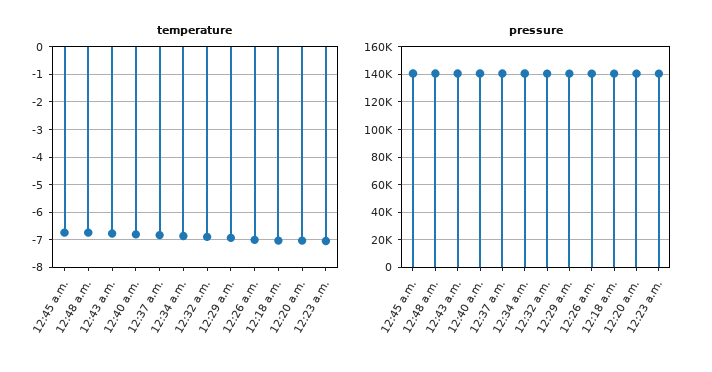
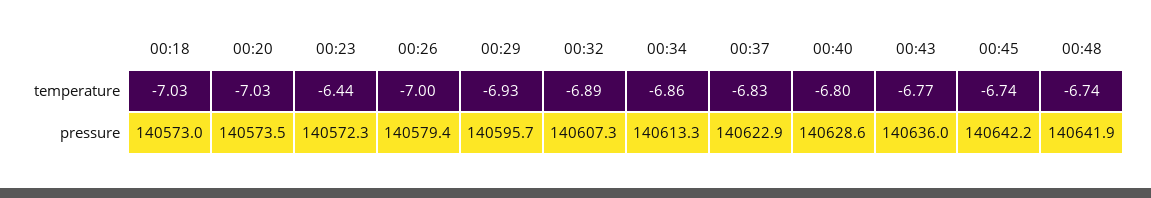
  {
    "temperature": {
      "12:45 a.m.": -6.74,
      "12:48 a.m.": -6.74,
      "12:43 a.m.": -6.77,
      "12:40 a.m.": -6.8,
      "12:37 a.m.": -6.83,
      "12:34 a.m.": -6.86,
      "12:32 a.m.": -6.89,
      "12:29 a.m.": -6.93,
      "12:26 a.m.": -7,
      "12:18 a.m.": -7.03,
      "12:20 a.m.": -7.03,
-     "12:23 a.m.": -7
+     "12:23 a.m.": -6.44
    },
    "pressure": {
      "12:45 a.m.": 140642.2,
      "12:48 a.m.": 140641.9,
      "12:43 a.m.": 140636,
      "12:40 a.m.": 140628.6,
      "12:37 a.m.": 140622.9,
      "12:34 a.m.": 140613.3,
      "12:32 a.m.": 140607.3,
      "12:29 a.m.": 140595.7,
      "12:26 a.m.": 140579.4,
      "12:18 a.m.": 140573,
      "12:20 a.m.": 140573.5,
      "12:23 a.m.": 140572.3
    }
  }

